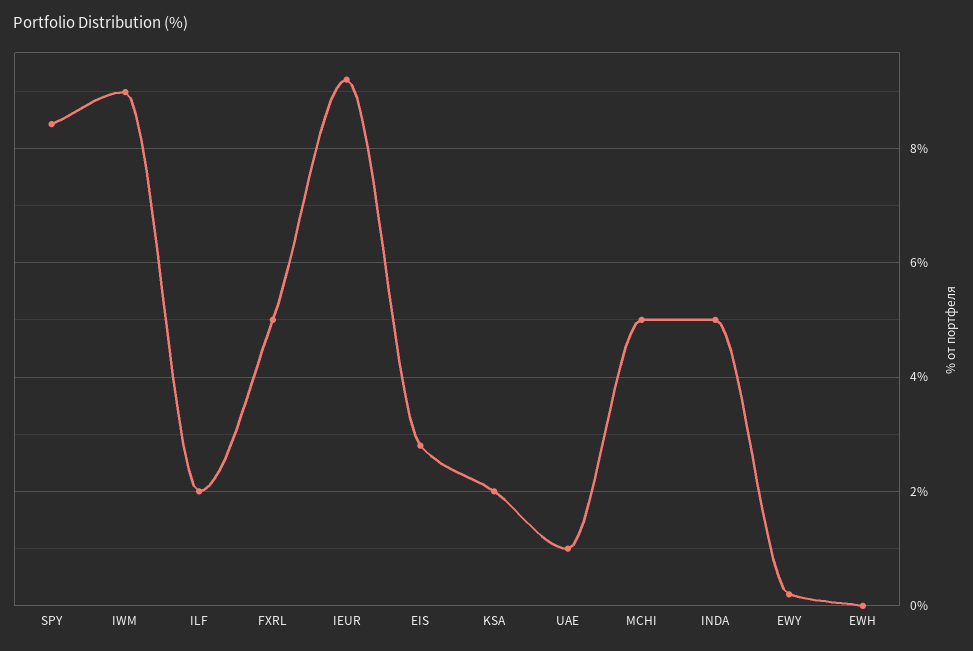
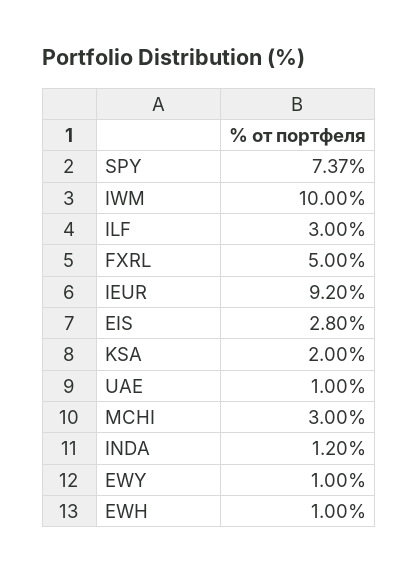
  {
-   "SPY": 8.4,
+   "SPY": 7.37,
-   "IWM": 9,
+   "IWM": 10,
-   "ILF": 2,
+   "ILF": 3,
    "FXRL": 5,
    "IEUR": 9.2,
    "EIS": 2.8,
    "KSA": 2,
    "UAE": 1,
-   "MCHI": 5,
+   "MCHI": 3,
-   "INDA": 5,
+   "INDA": 1.2,
-   "EWY": 0.2,
+   "EWY": 1,
-   "EWH": 0
+   "EWH": 1
  }

